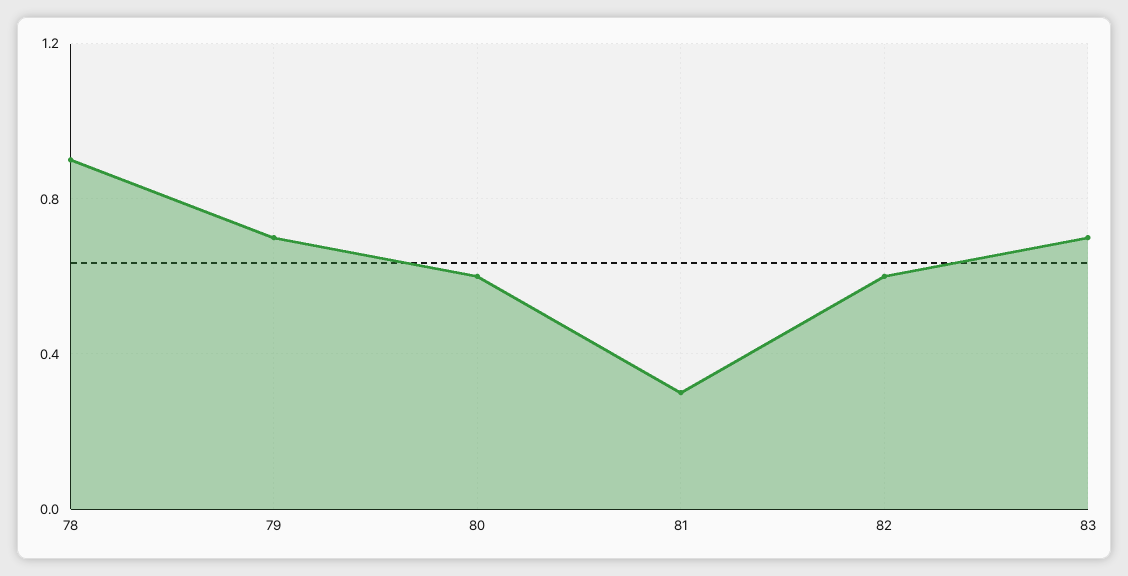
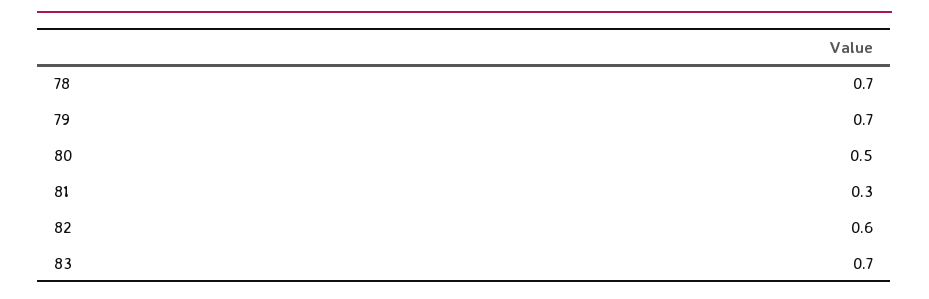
  {
-   "78": 0.9,
+   "78": 0.7,
    "79": 0.7,
-   "80": 0.6,
+   "80": 0.5,
    "81": 0.3,
    "82": 0.6,
    "83": 0.7
  }

